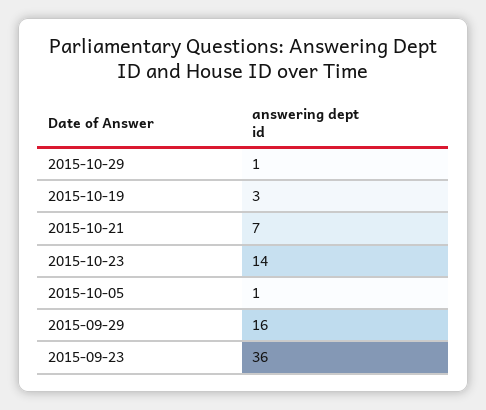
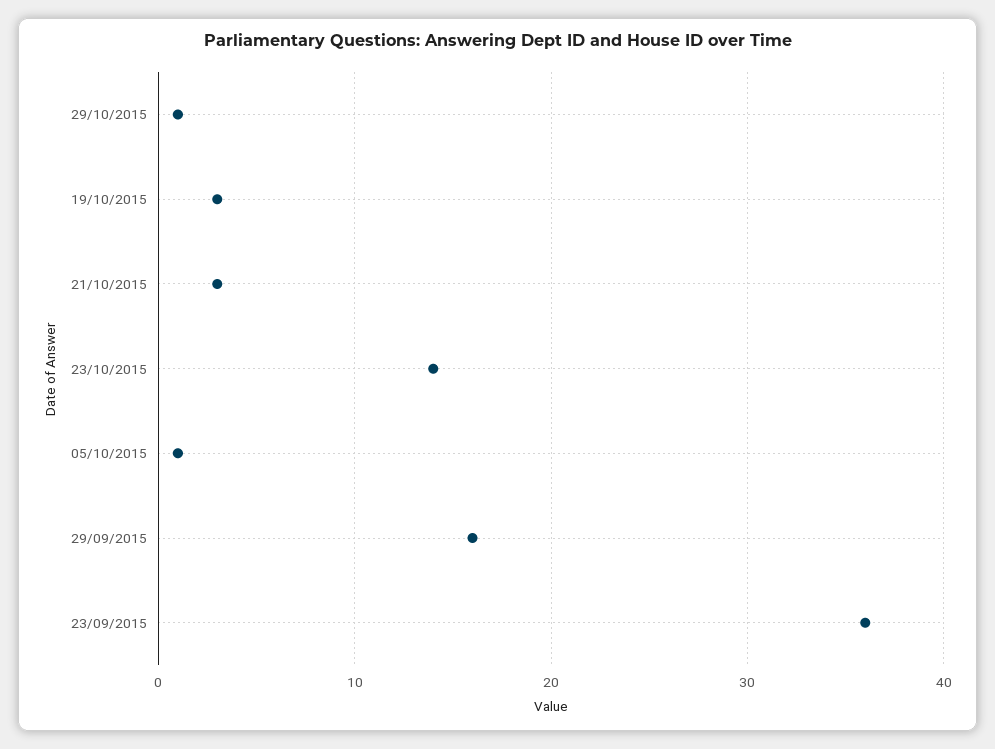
  {
    "2015-10-29": 1,
    "2015-10-19": 3,
-   "2015-10-21": 7,
+   "2015-10-21": 3,
    "2015-10-23": 14,
    "2015-10-05": 1,
    "2015-09-29": 16,
    "2015-09-23": 36
  }

